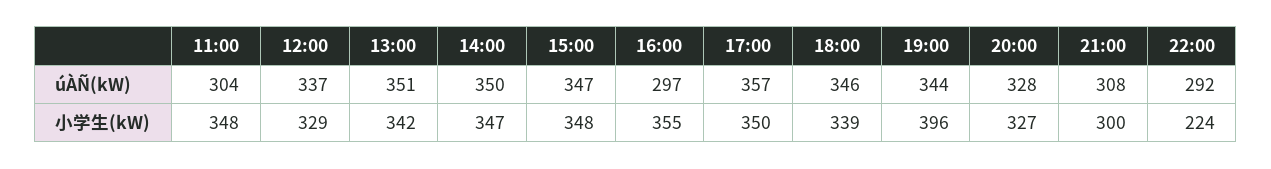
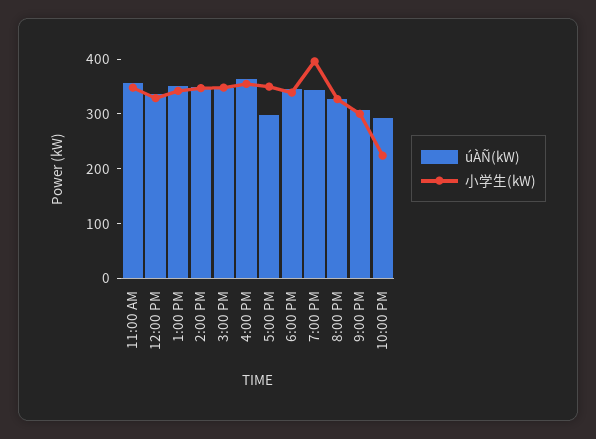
  {
    "úÀÑ(kW)": {
-     "11:00": 304,
+     "11:00": 360,
      "12:00": 337,
      "13:00": 351,
      "14:00": 350,
      "15:00": 347,
-     "16:00": 297,
+     "16:00": 360,
-     "17:00": 357,
+     "17:00": 300,
      "18:00": 346,
      "19:00": 344,
      "20:00": 328,
      "21:00": 308,
      "22:00": 292
    },
    "小学生(kW)": {
      "11:00": 348,
      "12:00": 329,
      "13:00": 342,
      "14:00": 347,
      "15:00": 348,
      "16:00": 355,
      "17:00": 350,
      "18:00": 339,
      "19:00": 396,
      "20:00": 327,
      "21:00": 300,
      "22:00": 224
    }
  }

